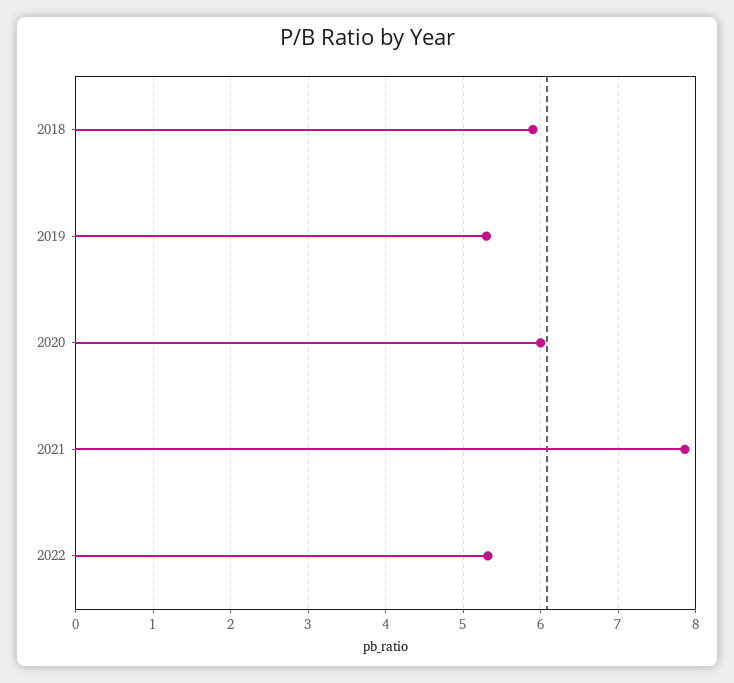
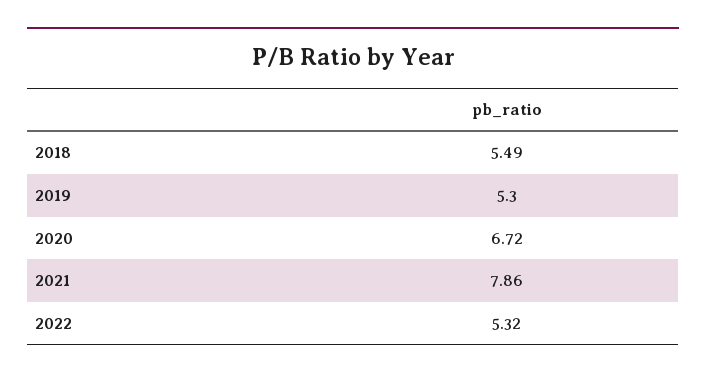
  {
-   "2018": 5.9,
+   "2018": 5.49,
    "2019": 5.3,
-   "2020": 6,
+   "2020": 6.72,
    "2021": 7.86,
    "2022": 5.32
  }

